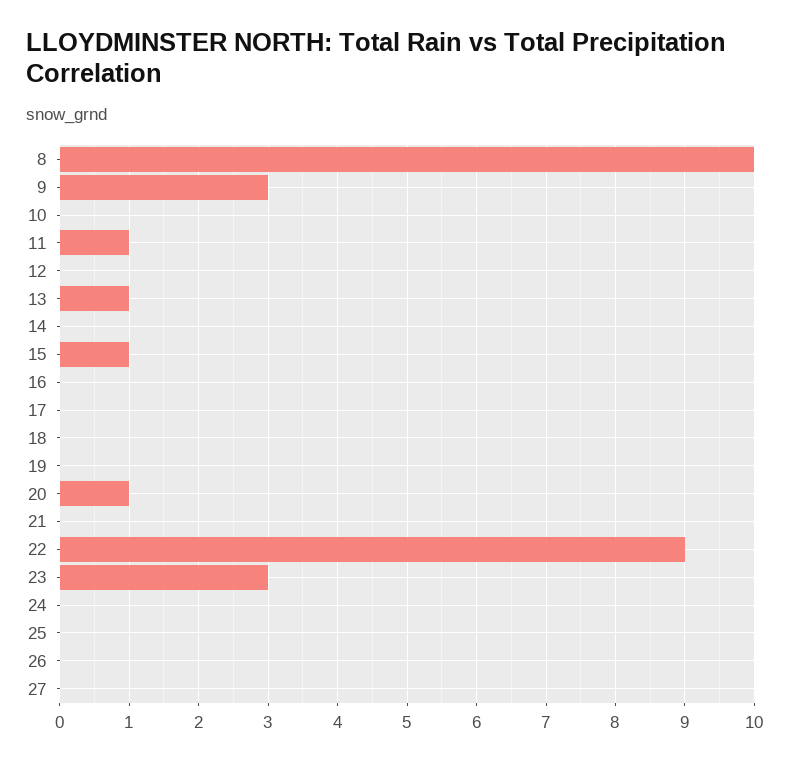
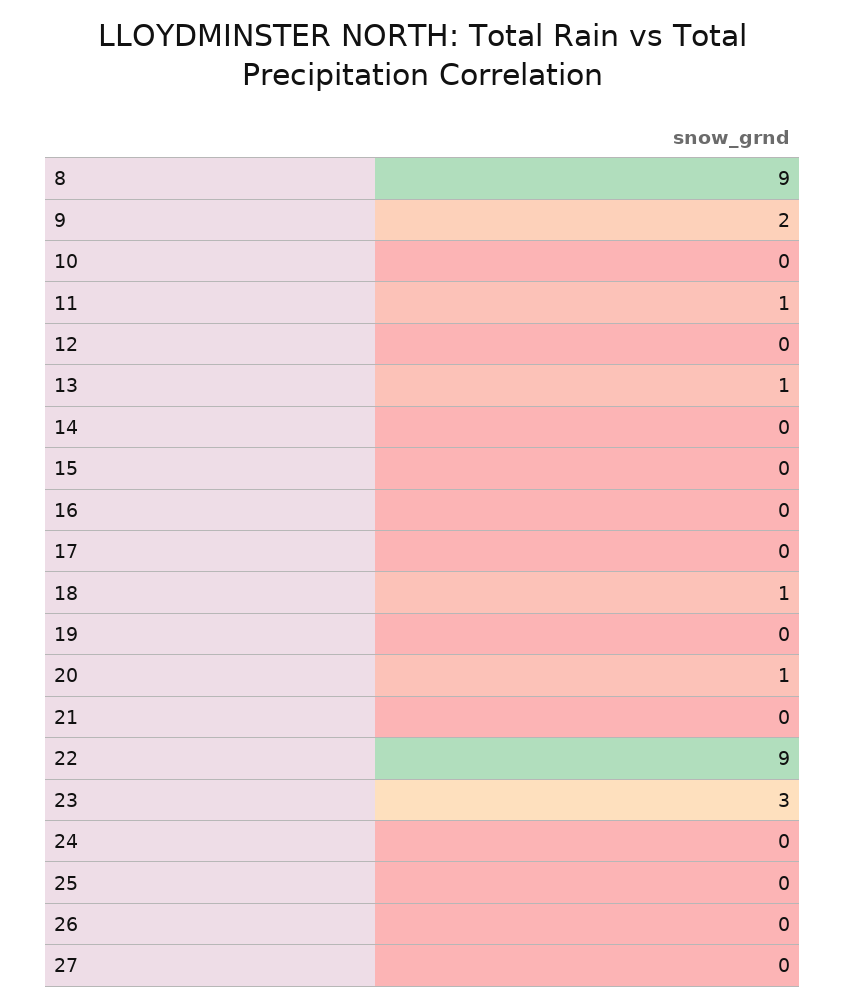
  {
-   "8": 10,
+   "8": 9,
-   "9": 3,
+   "9": 2,
    "10": 0,
    "11": 1,
    "12": 0,
    "13": 1,
    "14": 0,
-   "15": 1,
+   "15": 0,
    "16": 0,
    "17": 0,
-   "18": 0,
+   "18": 1,
    "19": 0,
    "20": 1,
    "21": 0,
    "22": 9,
    "23": 3,
    "24": 0,
    "25": 0,
    "26": 0,
    "27": 0
  }

